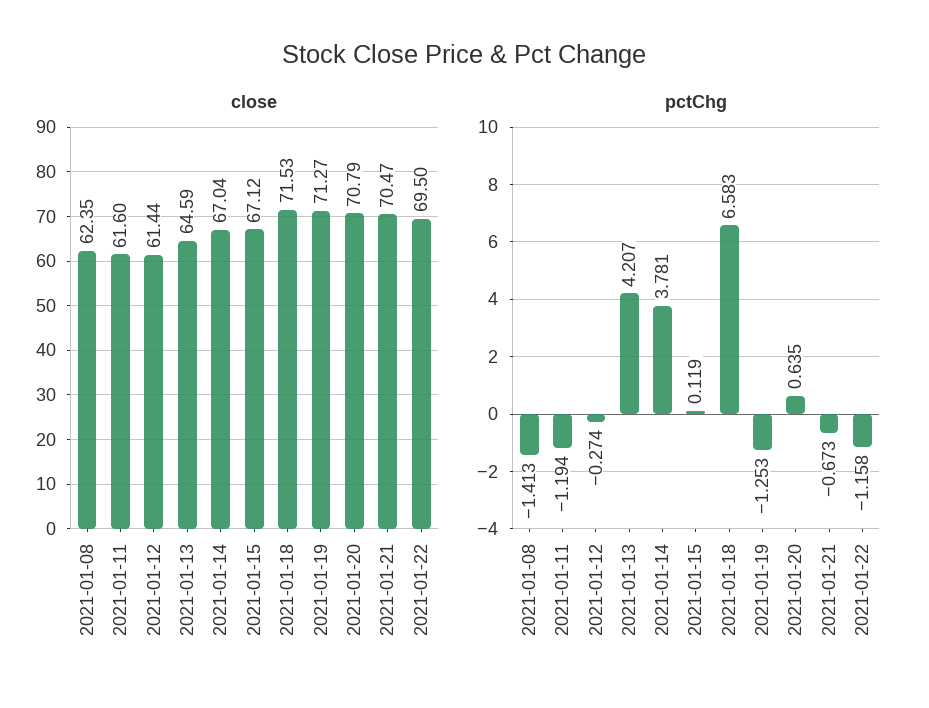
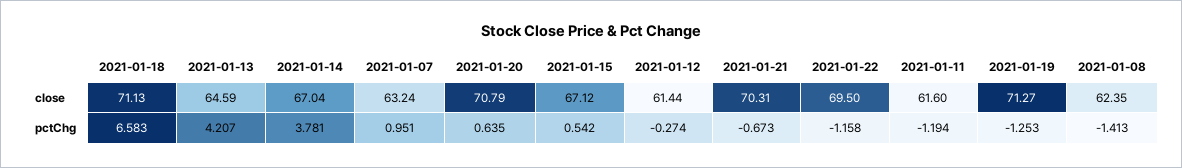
  {
    "close": {
      "2021-01-08": 62.35,
      "2021-01-11": 61.6,
      "2021-01-12": 61.44,
      "2021-01-13": 64.59,
      "2021-01-14": 67.04,
      "2021-01-15": 67.12,
-     "2021-01-18": 71.53,
+     "2021-01-18": 71.13,
      "2021-01-19": 71.27,
      "2021-01-20": 70.79,
-     "2021-01-21": 70.47,
+     "2021-01-21": 70.31,
-     "2021-01-22": 69.5
+     "2021-01-22": 69.5,
+     "2021-01-07": 63.24
    },
    "pctChg": {
      "2021-01-08": -1.413,
      "2021-01-11": -1.194,
      "2021-01-12": -0.274,
      "2021-01-13": 4.207,
      "2021-01-14": 3.781,
-     "2021-01-15": 0.119,
+     "2021-01-15": 0.542,
      "2021-01-18": 6.583,
      "2021-01-19": -1.253,
      "2021-01-20": 0.635,
      "2021-01-21": -0.673,
-     "2021-01-22": -1.158
+     "2021-01-22": -1.158,
+     "2021-01-07": 0.951
    }
  }

